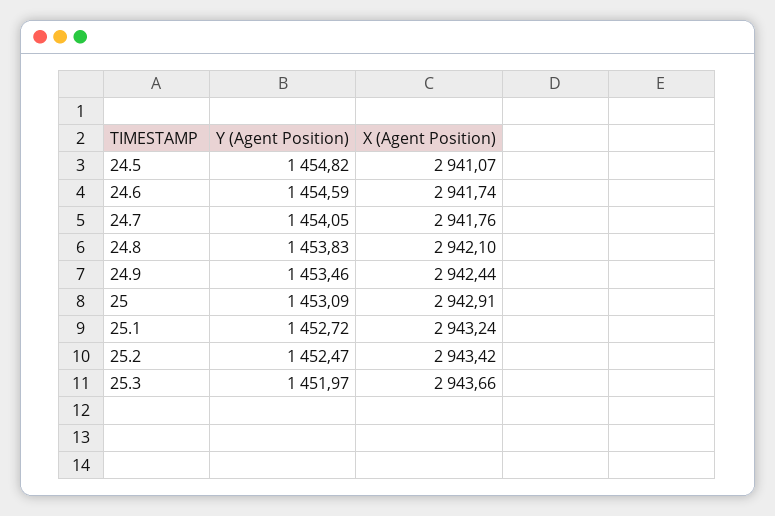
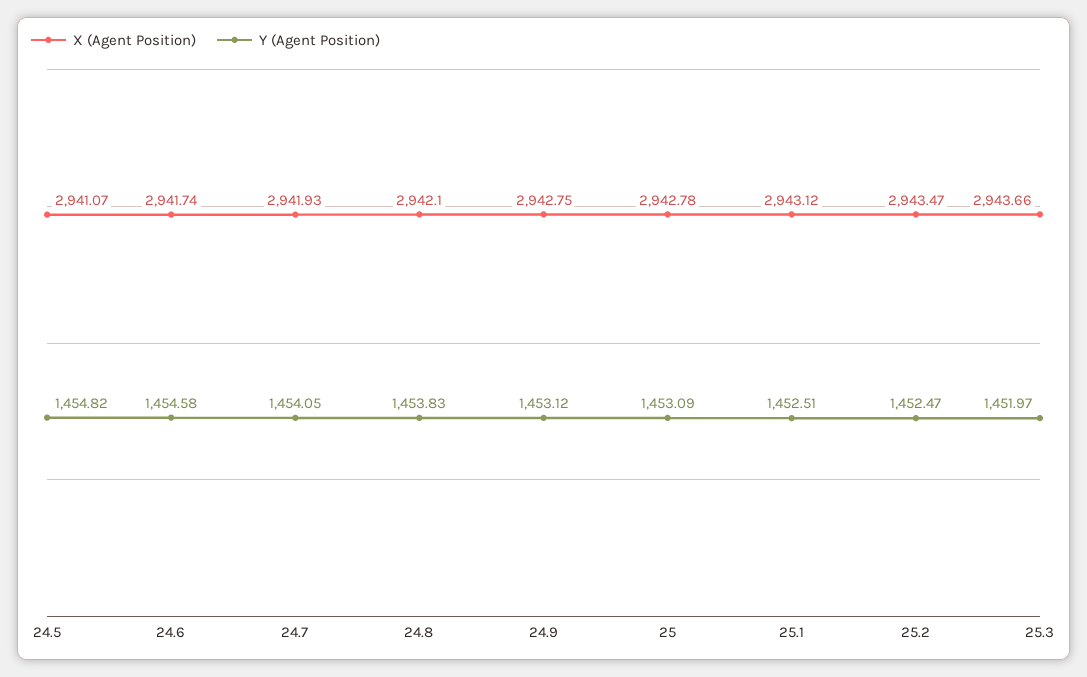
  {
    "Y (Agent Position)": {
      "24.5": 1454.82,
-     "24.6": 1454.59,
+     "24.6": 1454.58,
      "24.7": 1454.05,
      "24.8": 1453.83,
-     "24.9": 1453.46,
+     "24.9": 1453.12,
      "25": 1453.09,
-     "25.1": 1452.72,
+     "25.1": 1452.51,
      "25.2": 1452.47,
      "25.3": 1451.97
    },
    "X (Agent Position)": {
      "24.5": 2941.07,
      "24.6": 2941.74,
-     "24.7": 2941.76,
+     "24.7": 2941.93,
      "24.8": 2942.1,
-     "24.9": 2942.44,
+     "24.9": 2942.75,
-     "25": 2942.91,
+     "25": 2942.78,
-     "25.1": 2943.24,
+     "25.1": 2943.12,
-     "25.2": 2943.42,
+     "25.2": 2943.47,
      "25.3": 2943.66
    }
  }

